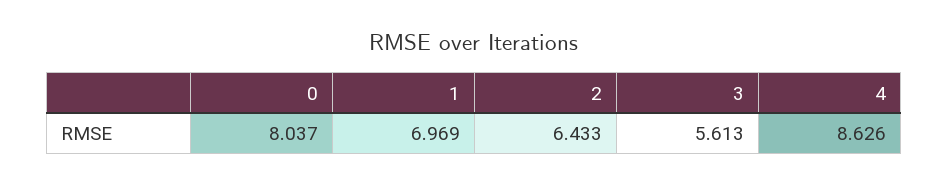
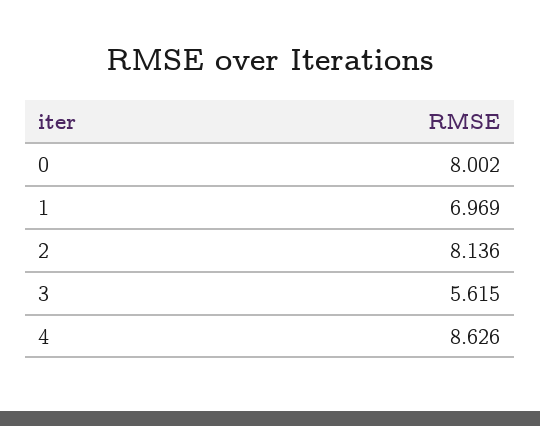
  {
-   "0": 8.037,
+   "0": 8.002,
    "1": 6.969,
-   "2": 6.433,
+   "2": 8.136,
-   "3": 5.613,
+   "3": 5.615,
    "4": 8.626
  }

